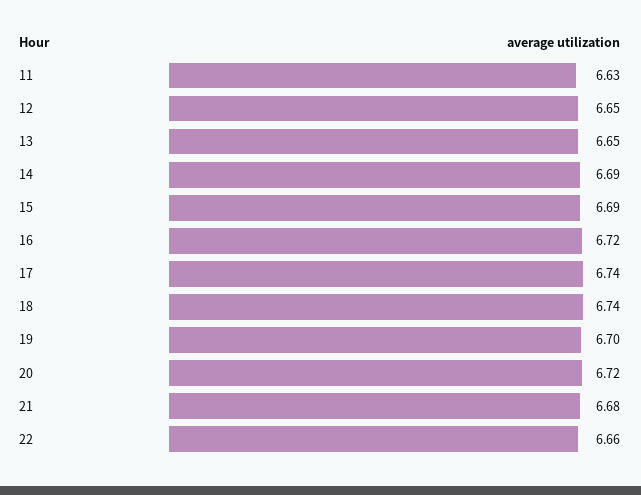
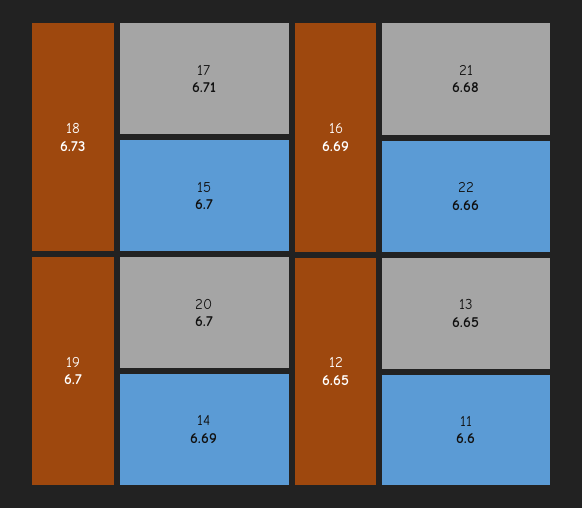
  {
-   "11": 6.63,
+   "11": 6.6,
    "12": 6.65,
    "13": 6.65,
    "14": 6.69,
-   "15": 6.69,
+   "15": 6.7,
-   "16": 6.72,
+   "16": 6.69,
-   "17": 6.74,
+   "17": 6.71,
-   "18": 6.74,
+   "18": 6.73,
    "19": 6.7,
-   "20": 6.72,
+   "20": 6.7,
    "21": 6.68,
    "22": 6.66
  }

